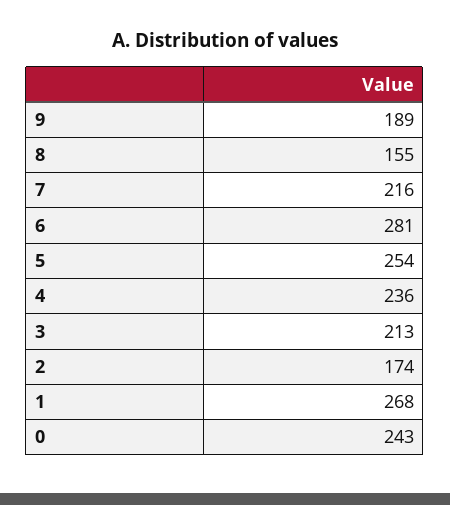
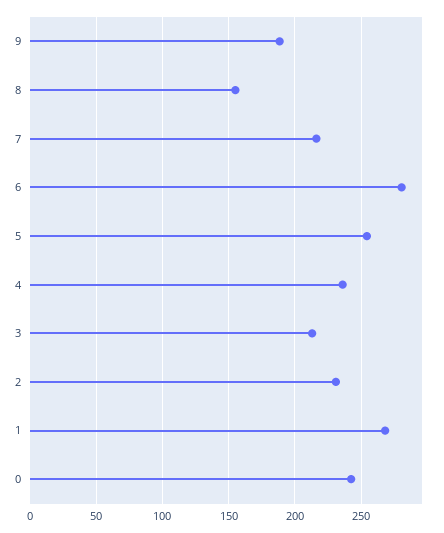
  {
    "9": 189,
    "8": 155,
    "7": 216,
    "6": 281,
    "5": 254,
    "4": 236,
    "3": 213,
-   "2": 174,
+   "2": 230,
    "1": 268,
    "0": 243
  }

